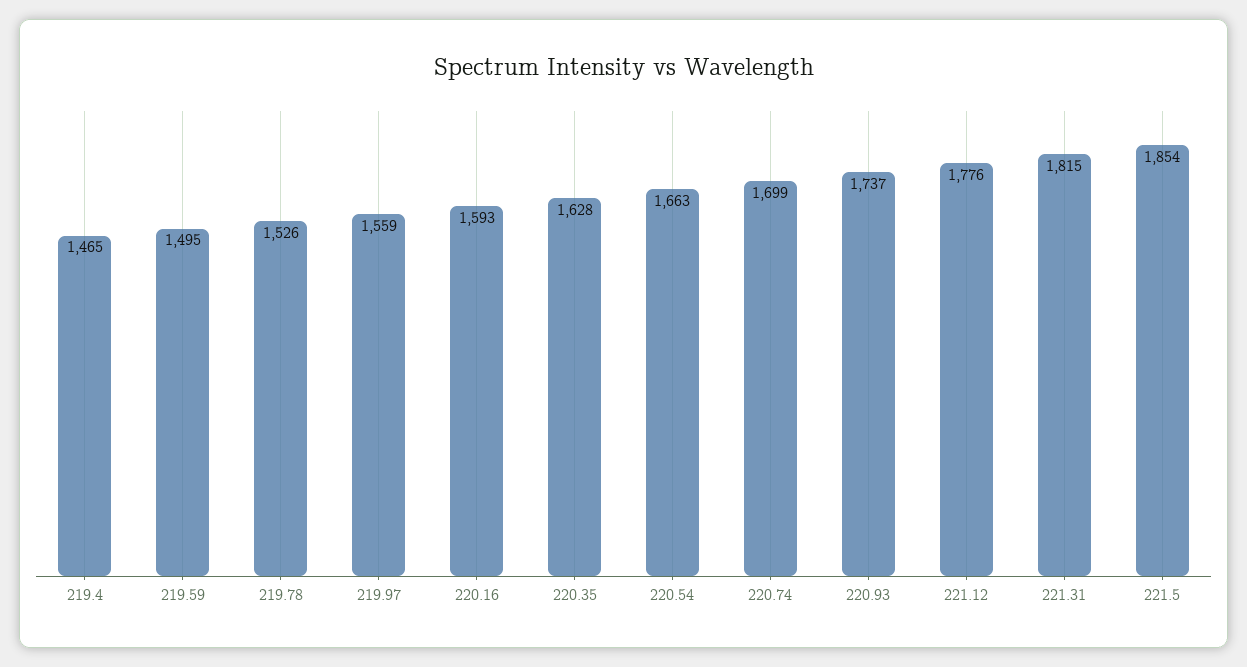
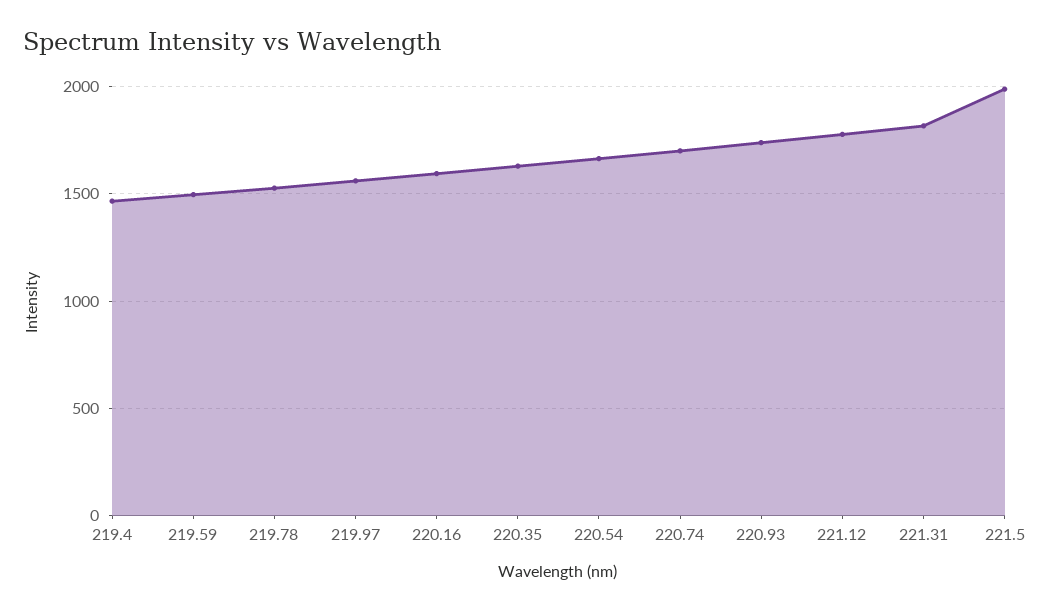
  {
    "219.4": 1465,
    "219.59": 1495,
    "219.78": 1526,
    "219.97": 1559,
    "220.16": 1593,
    "220.35": 1628,
    "220.54": 1663,
    "220.74": 1699,
    "220.93": 1737,
    "221.12": 1776,
    "221.31": 1815,
-   "221.5": 1854
+   "221.5": 2000
  }

